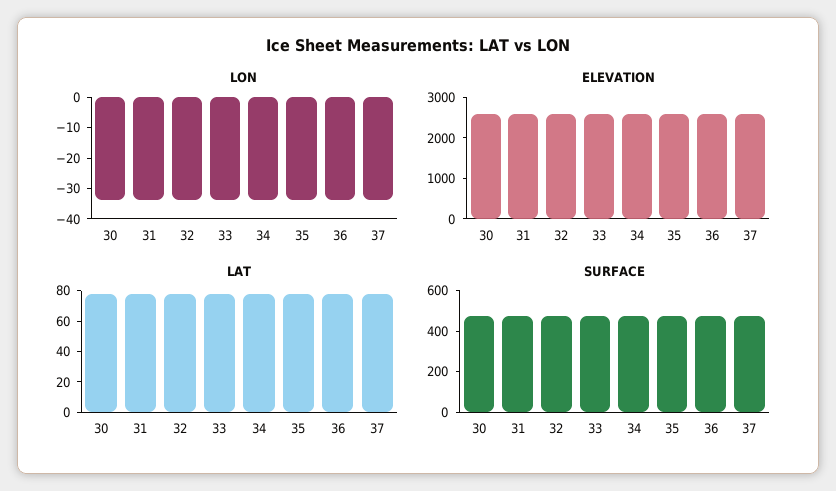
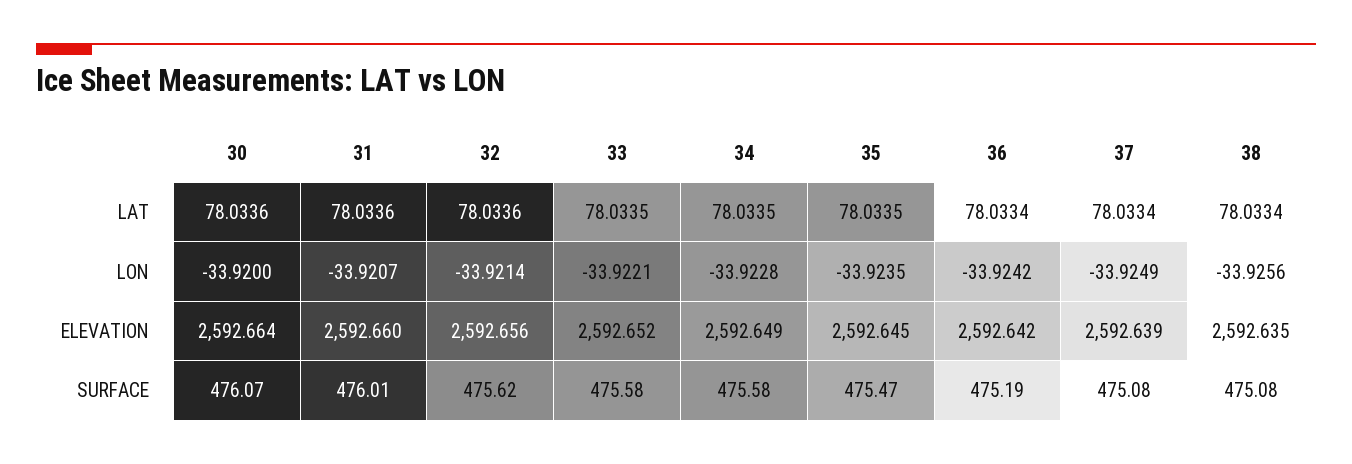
  {
    "LON": {
      "30": -33.92,
      "31": -33.9207,
      "32": -33.9214,
      "33": -33.9221,
      "34": -33.9228,
      "35": -33.9235,
      "36": -33.9242,
-     "37": -33.9249
+     "37": -33.9249,
+     "38": -33.9256
    },
    "ELEVATION": {
      "30": 2592.664,
      "31": 2592.66,
      "32": 2592.656,
      "33": 2592.652,
      "34": 2592.649,
      "35": 2592.645,
      "36": 2592.642,
-     "37": 2592.639
+     "37": 2592.639,
+     "38": 2592.635
    },
    "LAT": {
      "30": 78.0336,
      "31": 78.0336,
      "32": 78.0336,
      "33": 78.0335,
      "34": 78.0335,
      "35": 78.0335,
      "36": 78.0334,
-     "37": 78.0334
+     "37": 78.0334,
+     "38": 78.0334
    },
    "SURFACE": {
      "30": 476.07,
      "31": 476.01,
      "32": 475.62,
      "33": 475.58,
      "34": 475.58,
      "35": 475.47,
      "36": 475.19,
-     "37": 475.08
+     "37": 475.08,
+     "38": 475.08
    }
  }

